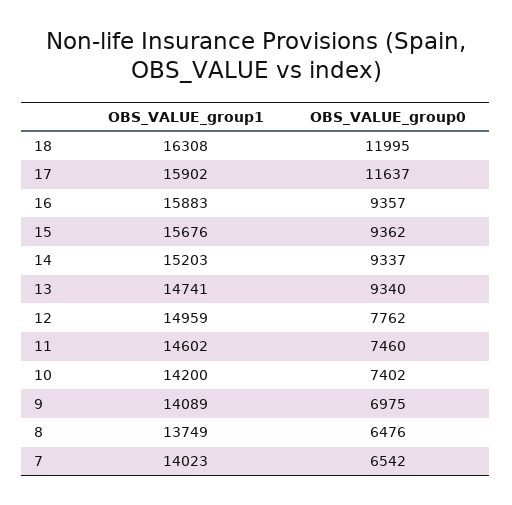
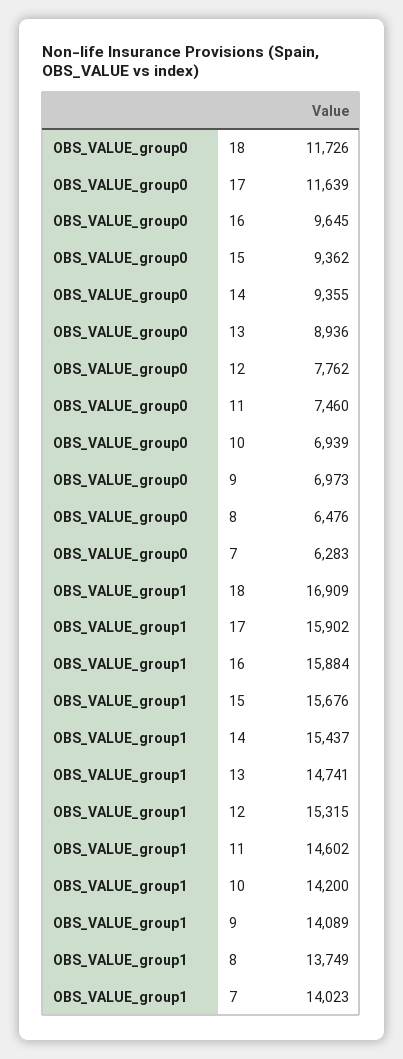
  {
    "OBS_VALUE_group1": {
-     "18": 16308,
+     "18": 16909,
      "17": 15902,
-     "16": 15883,
+     "16": 15884,
      "15": 15676,
-     "14": 15203,
+     "14": 15437,
      "13": 14741,
-     "12": 14959,
+     "12": 15315,
      "11": 14602,
      "10": 14200,
      "9": 14089,
      "8": 13749,
      "7": 14023
    },
    "OBS_VALUE_group0": {
-     "18": 11995,
+     "18": 11726,
-     "17": 11637,
+     "17": 11639,
-     "16": 9357,
+     "16": 9645,
      "15": 9362,
-     "14": 9337,
+     "14": 9355,
-     "13": 9340,
+     "13": 8936,
      "12": 7762,
      "11": 7460,
-     "10": 7402,
+     "10": 6939,
-     "9": 6975,
+     "9": 6973,
      "8": 6476,
-     "7": 6542
+     "7": 6283
    }
  }

